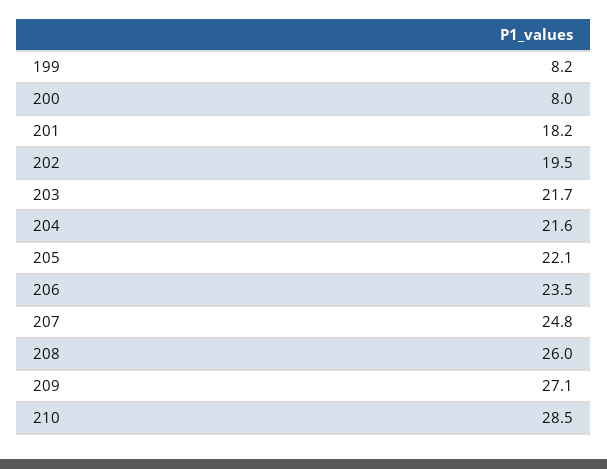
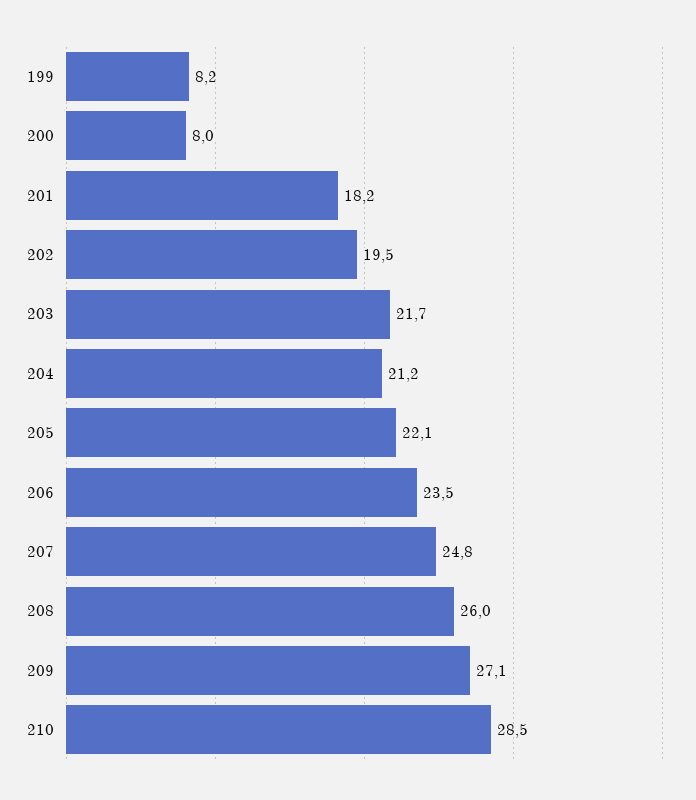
  {
    "199": 8.2,
    "200": 8,
    "201": 18.2,
    "202": 19.5,
    "203": 21.7,
-   "204": 21.6,
+   "204": 21.2,
    "205": 22.1,
    "206": 23.5,
    "207": 24.8,
    "208": 26,
    "209": 27.1,
    "210": 28.5
  }

